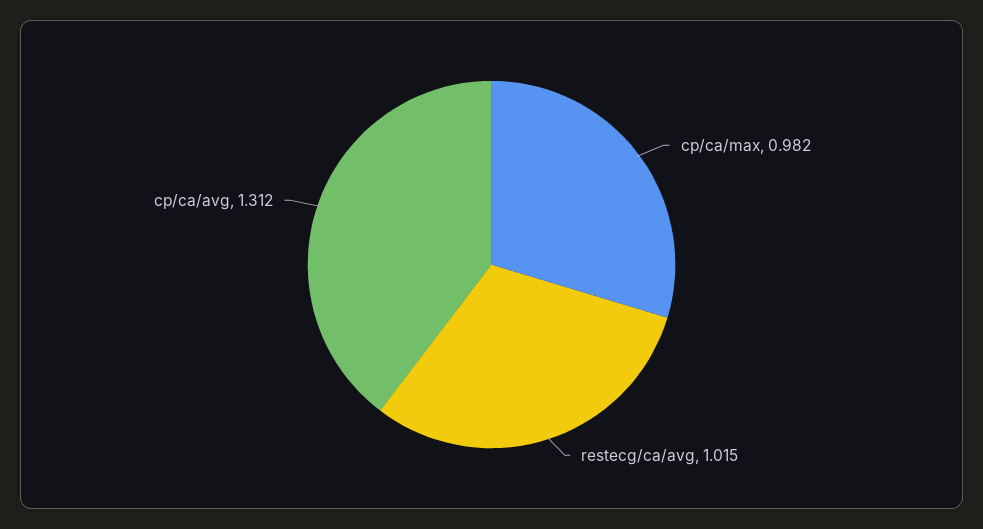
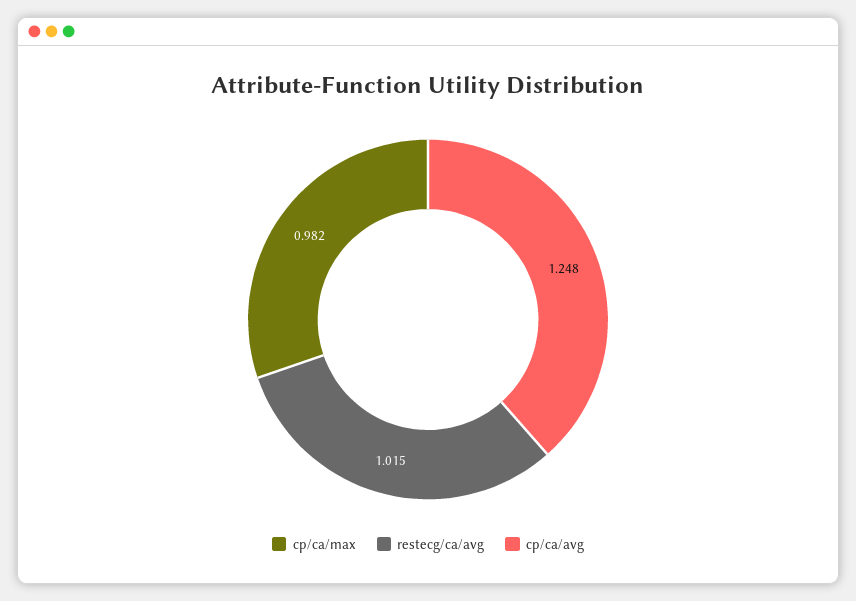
  {
    "cp/ca/max": 0.982,
    "restecg/ca/avg": 1.015,
-   "cp/ca/avg": 1.312
+   "cp/ca/avg": 1.248
  }

